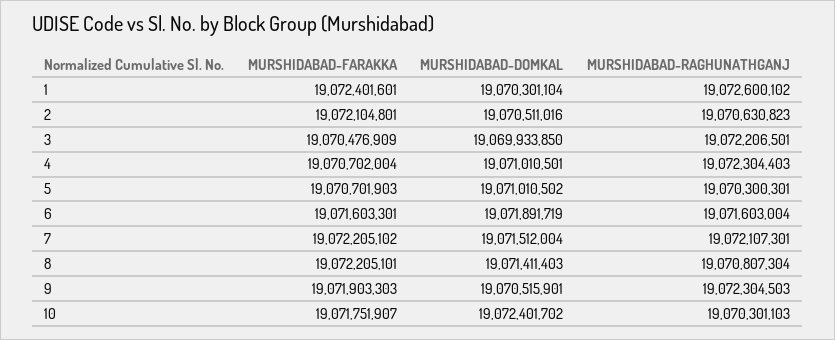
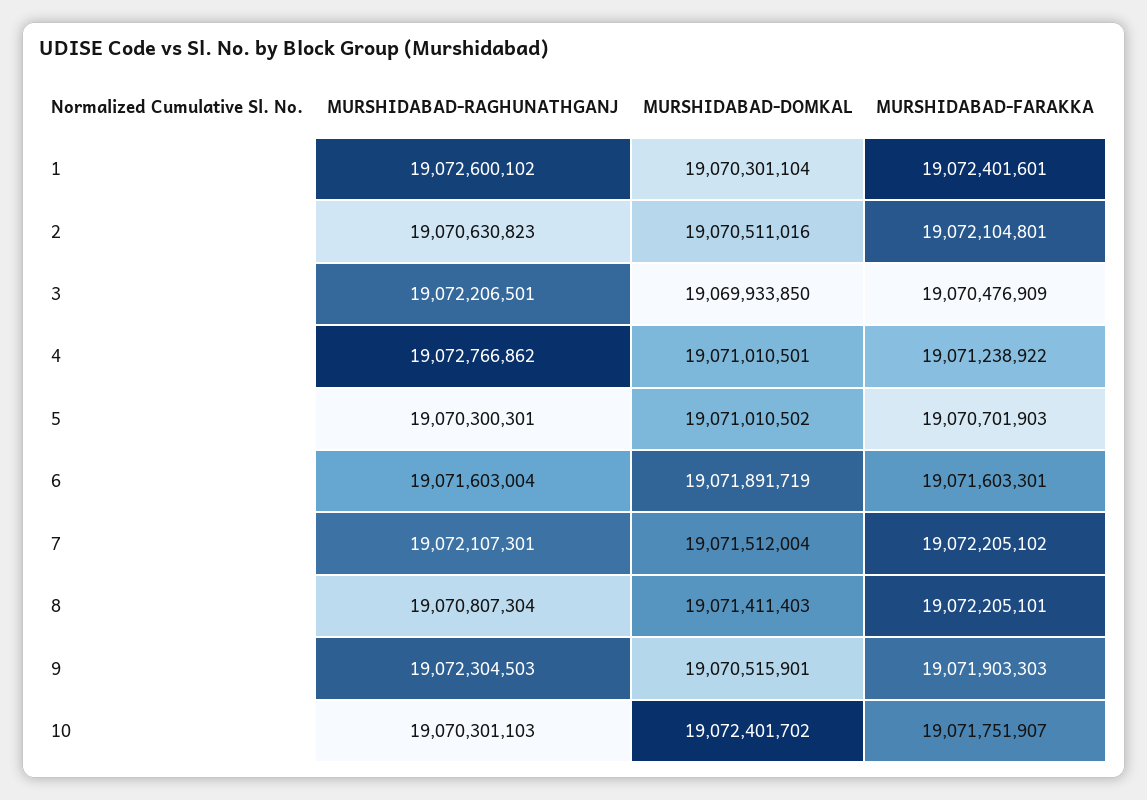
  {
    "MURSHIDABAD-FARAKKA": {
      "1": 19072401601,
      "2": 19072104801,
      "3": 19070476909,
-     "4": 19070702004,
+     "4": 19071238922,
      "5": 19070701903,
      "6": 19071603301,
      "7": 19072205102,
      "8": 19072205101,
      "9": 19071903303,
      "10": 19071751907
    },
    "MURSHIDABAD-DOMKAL": {
      "1": 19070301104,
      "2": 19070511016,
      "3": 19069933850,
      "4": 19071010501,
      "5": 19071010502,
      "6": 19071891719,
      "7": 19071512004,
      "8": 19071411403,
      "9": 19070515901,
      "10": 19072401702
    },
    "MURSHIDABAD-RAGHUNATHGANJ": {
      "1": 19072600102,
      "2": 19070630823,
      "3": 19072206501,
-     "4": 19072304403,
+     "4": 19072766862,
      "5": 19070300301,
      "6": 19071603004,
      "7": 19072107301,
      "8": 19070807304,
      "9": 19072304503,
      "10": 19070301103
    }
  }

